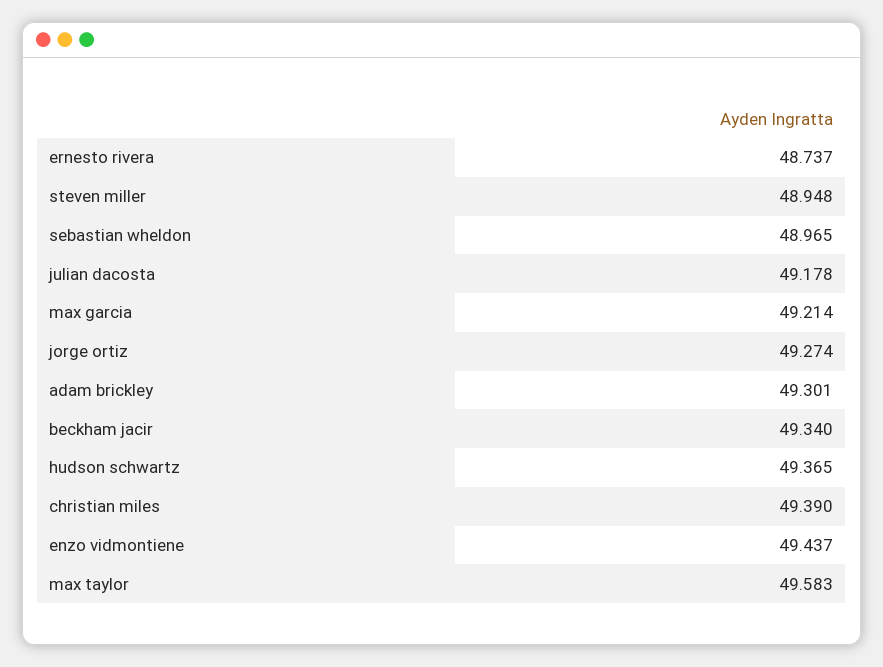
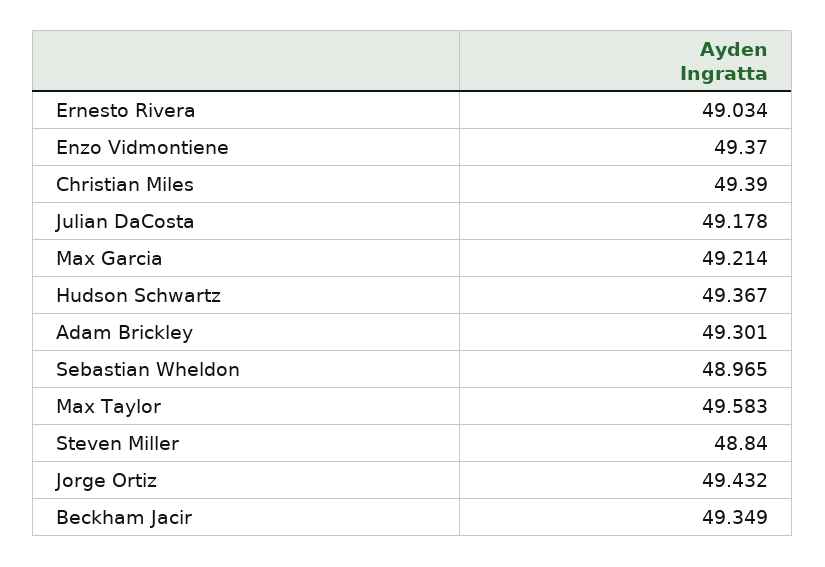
  {
-   "ernesto rivera": 48.737,
+   "ernesto rivera": 49.034,
-   "steven miller": 48.948,
+   "steven miller": 48.84,
    "sebastian wheldon": 48.965,
    "julian dacosta": 49.178,
    "max garcia": 49.214,
-   "jorge ortiz": 49.274,
+   "jorge ortiz": 49.432,
    "adam brickley": 49.301,
-   "beckham jacir": 49.34,
+   "beckham jacir": 49.349,
-   "hudson schwartz": 49.365,
+   "hudson schwartz": 49.367,
    "christian miles": 49.39,
-   "enzo vidmontiene": 49.437,
+   "enzo vidmontiene": 49.37,
    "max taylor": 49.583
  }

